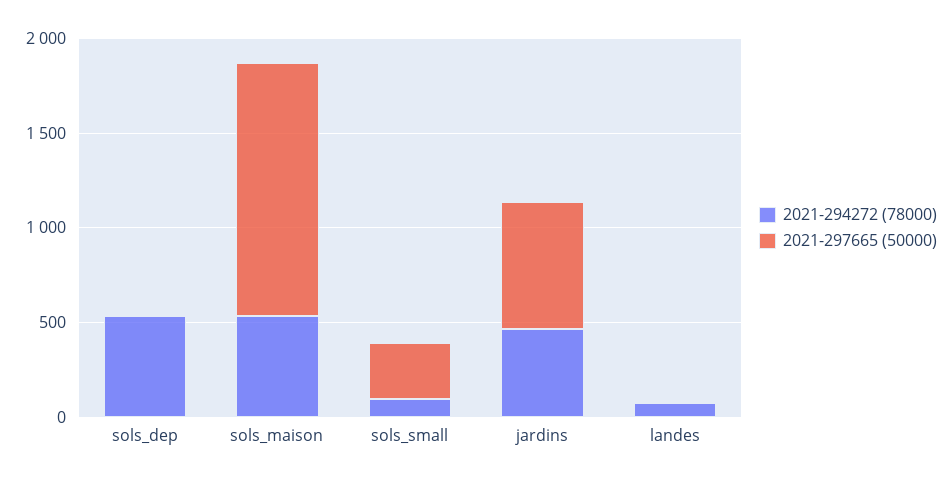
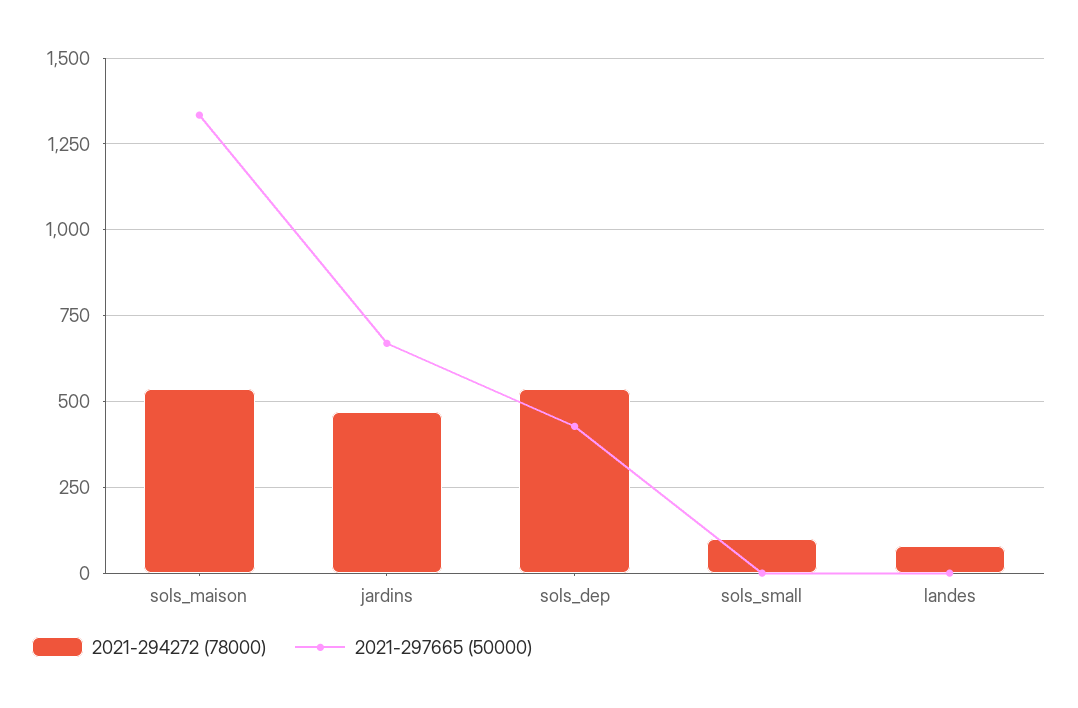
  {
    "2021-294272 (78000)": {
      "sols_dep": 525,
      "sols_maison": 525,
      "sols_small": 100,
      "jardins": 475,
      "landes": 75
    },
    "2021-297665 (50000)": {
-     "sols_dep": 0,
+     "sols_dep": 425,
      "sols_maison": 1325,
-     "sols_small": 300,
+     "sols_small": 0,
      "jardins": 675,
      "landes": 0
    }
  }

